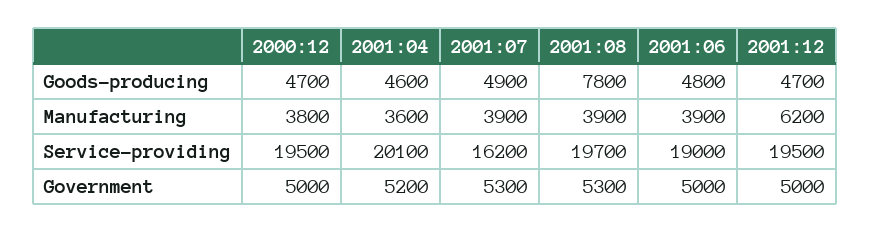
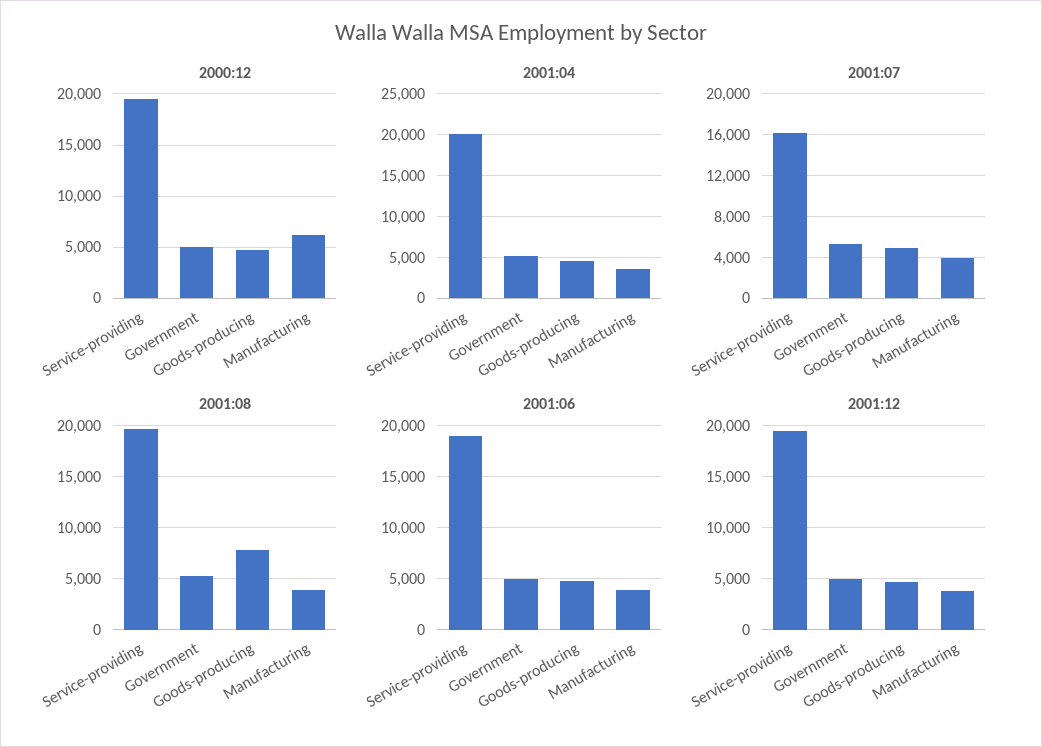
  {
    "2000:12": {
      "Goods-producing": 4700,
-     "Manufacturing": 3800,
+     "Manufacturing": 6000,
      "Service-providing": 19500,
      "Government": 5000
    },
    "2001:04": {
      "Goods-producing": 4600,
      "Manufacturing": 3600,
      "Service-providing": 20100,
      "Government": 5200
    },
    "2001:07": {
      "Goods-producing": 4900,
      "Manufacturing": 3900,
      "Service-providing": 16200,
      "Government": 5300
    },
    "2001:08": {
      "Goods-producing": 7800,
      "Manufacturing": 3900,
      "Service-providing": 19700,
      "Government": 5300
    },
    "2001:06": {
      "Goods-producing": 4800,
      "Manufacturing": 3900,
      "Service-providing": 19000,
      "Government": 5000
    },
    "2001:12": {
      "Goods-producing": 4700,
-     "Manufacturing": 6200,
+     "Manufacturing": 4000,
      "Service-providing": 19500,
      "Government": 5000
    }
  }

